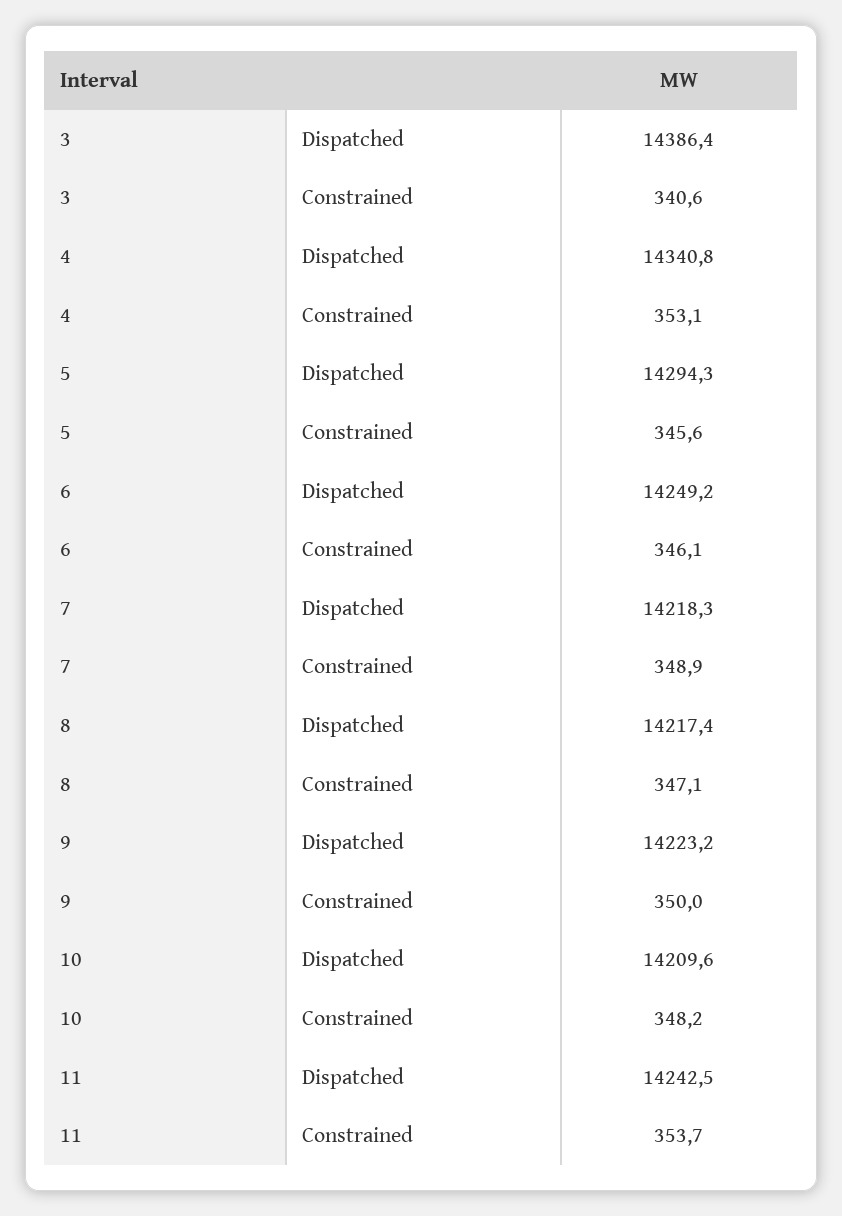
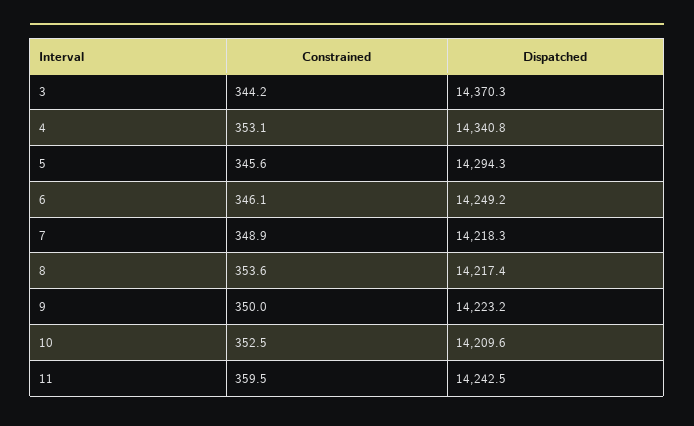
  {
    "3": {
-     "Dispatched": 14386.4,
+     "Dispatched": 14370.3,
-     "Constrained": 340.6
+     "Constrained": 344.2
    },
    "4": {
      "Dispatched": 14340.8,
      "Constrained": 353.1
    },
    "5": {
      "Dispatched": 14294.3,
      "Constrained": 345.6
    },
    "6": {
      "Dispatched": 14249.2,
      "Constrained": 346.1
    },
    "7": {
      "Dispatched": 14218.3,
      "Constrained": 348.9
    },
    "8": {
      "Dispatched": 14217.4,
-     "Constrained": 347.1
+     "Constrained": 353.6
    },
    "9": {
      "Dispatched": 14223.2,
      "Constrained": 350
    },
    "10": {
      "Dispatched": 14209.6,
-     "Constrained": 348.2
+     "Constrained": 352.5
    },
    "11": {
      "Dispatched": 14242.5,
-     "Constrained": 353.7
+     "Constrained": 359.5
    }
  }

